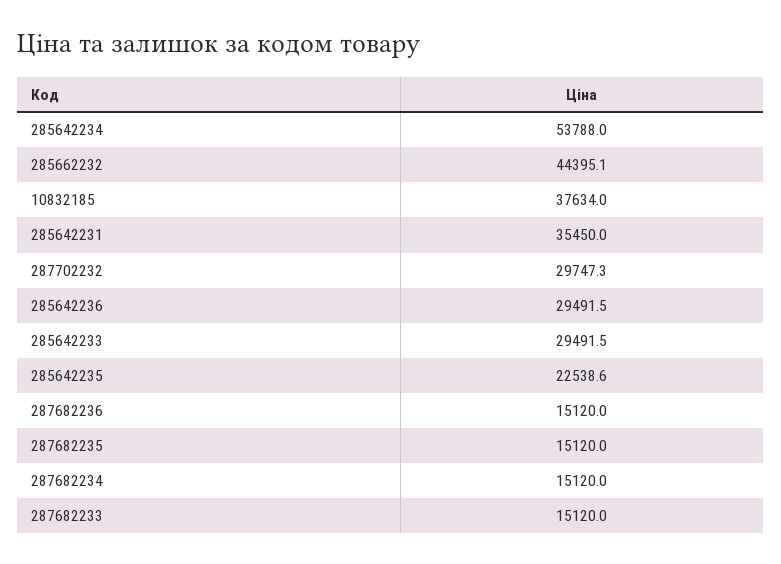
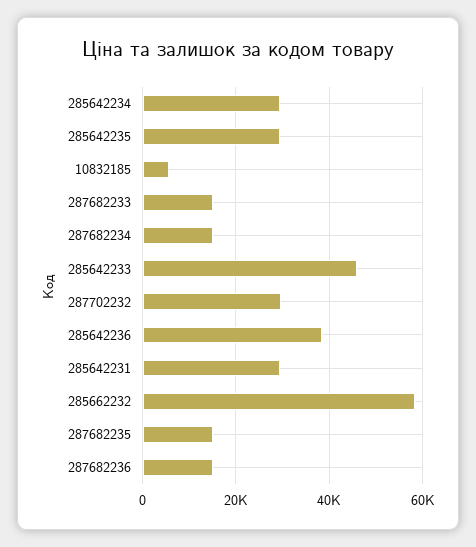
  {
-   "285642234": 53788,
+   "285642234": 30000,
-   "285662232": 44395.1,
+   "285662232": 58000,
-   "10832185": 37634,
+   "10832185": 6000,
-   "285642231": 35450,
+   "285642231": 30000,
    "287702232": 29747.3,
-   "285642236": 29491.5,
+   "285642236": 38000,
-   "285642233": 29491.5,
+   "285642233": 46000,
-   "285642235": 22538.6,
+   "285642235": 30000,
    "287682236": 15120,
    "287682235": 15120,
    "287682234": 15120,
    "287682233": 15120
  }

